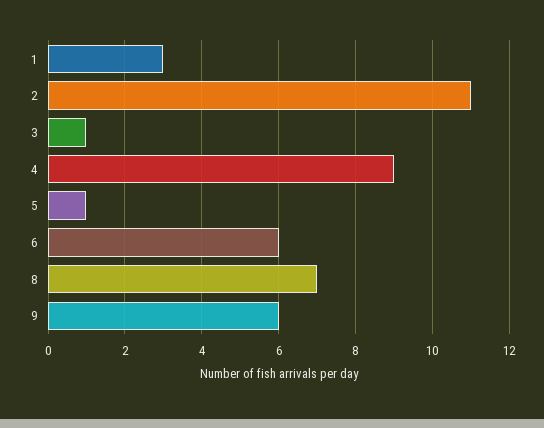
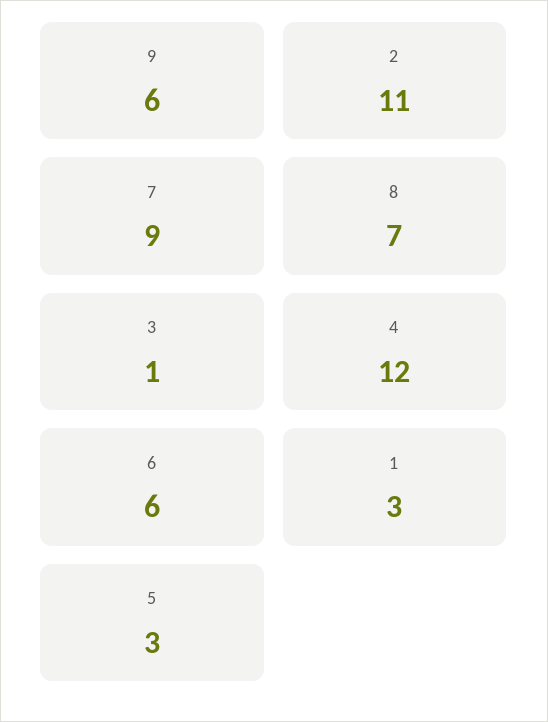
  {
    "1": 3,
    "2": 11,
    "3": 1,
-   "4": 9,
+   "4": 12,
-   "5": 1,
+   "5": 3,
    "6": 6,
    "8": 7,
-   "9": 6
+   "9": 6,
+   "7": 9
  }

